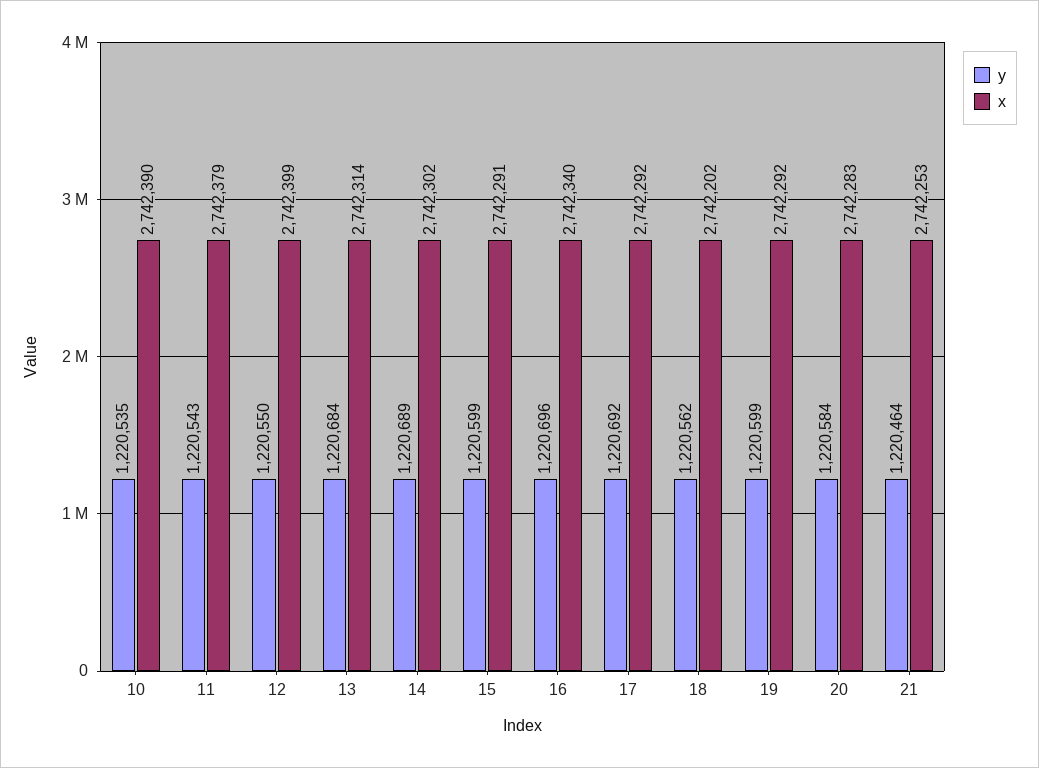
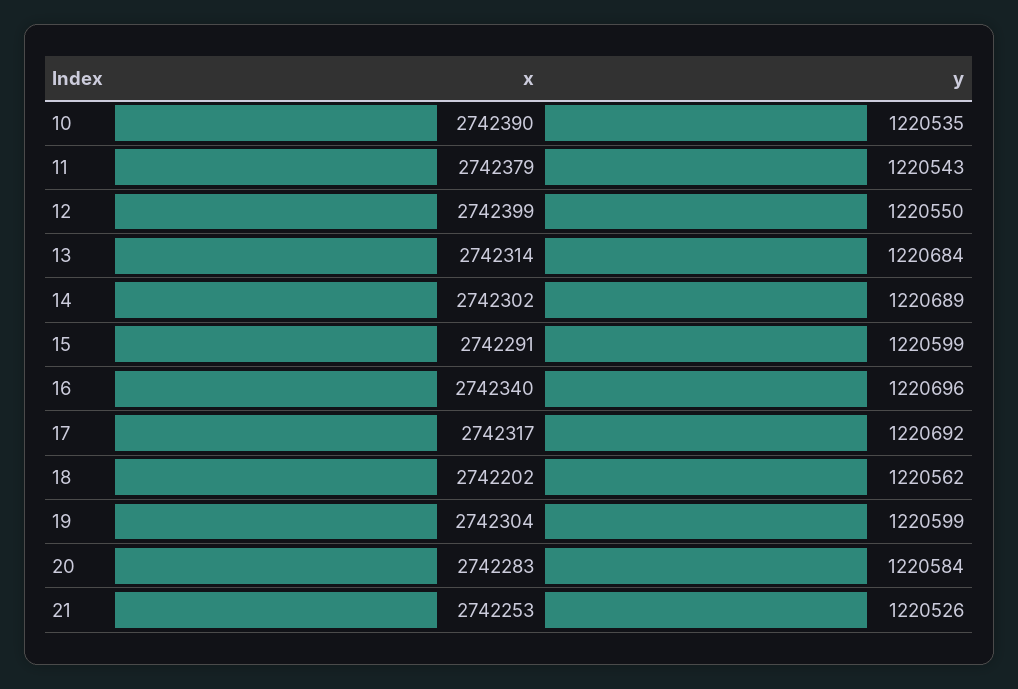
  {
    "y": {
      "10": 1220535,
      "11": 1220543,
      "12": 1220550,
      "13": 1220684,
      "14": 1220689,
      "15": 1220599,
      "16": 1220696,
      "17": 1220692,
      "18": 1220562,
      "19": 1220599,
      "20": 1220584,
-     "21": 1220464
+     "21": 1220526
    },
    "x": {
      "10": 2742390,
      "11": 2742379,
      "12": 2742399,
      "13": 2742314,
      "14": 2742302,
      "15": 2742291,
      "16": 2742340,
-     "17": 2742292,
+     "17": 2742317,
      "18": 2742202,
-     "19": 2742292,
+     "19": 2742304,
      "20": 2742283,
      "21": 2742253
    }
  }

